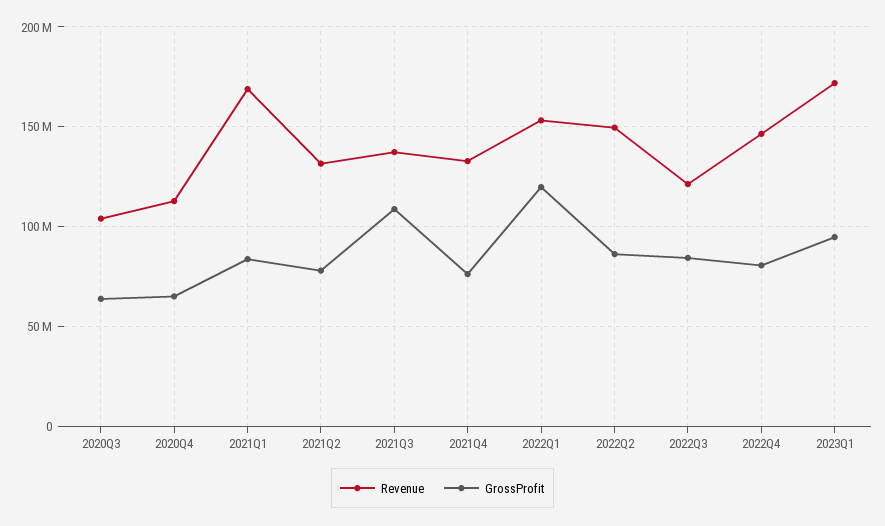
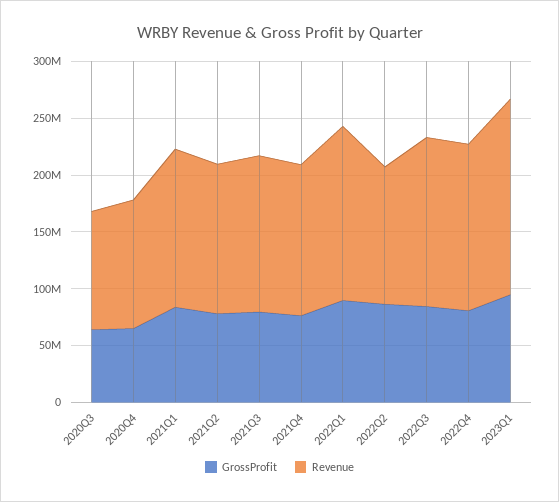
  {
    "Revenue": {
      "2020Q3": 105000000,
      "2020Q4": 115000000,
-     "2021Q1": 170000000,
+     "2021Q1": 140000000,
      "2021Q2": 130000000,
      "2021Q3": 135000000,
      "2021Q4": 135000000,
      "2022Q1": 155000000,
-     "2022Q2": 150000000,
+     "2022Q2": 120000000,
-     "2022Q3": 120000000,
+     "2022Q3": 150000000,
      "2022Q4": 145000000,
      "2023Q1": 170000000
    },
    "GrossProfit": {
      "2020Q3": 65000000,
      "2020Q4": 65000000,
      "2021Q1": 85000000,
      "2021Q2": 80000000,
-     "2021Q3": 110000000,
+     "2021Q3": 80000000,
      "2021Q4": 75000000,
-     "2022Q1": 120000000,
+     "2022Q1": 90000000,
      "2022Q2": 85000000,
      "2022Q3": 85000000,
      "2022Q4": 80000000,
      "2023Q1": 95000000
    }
  }

